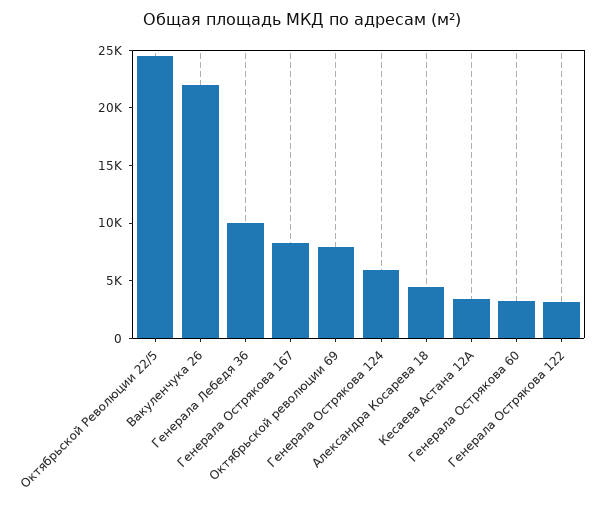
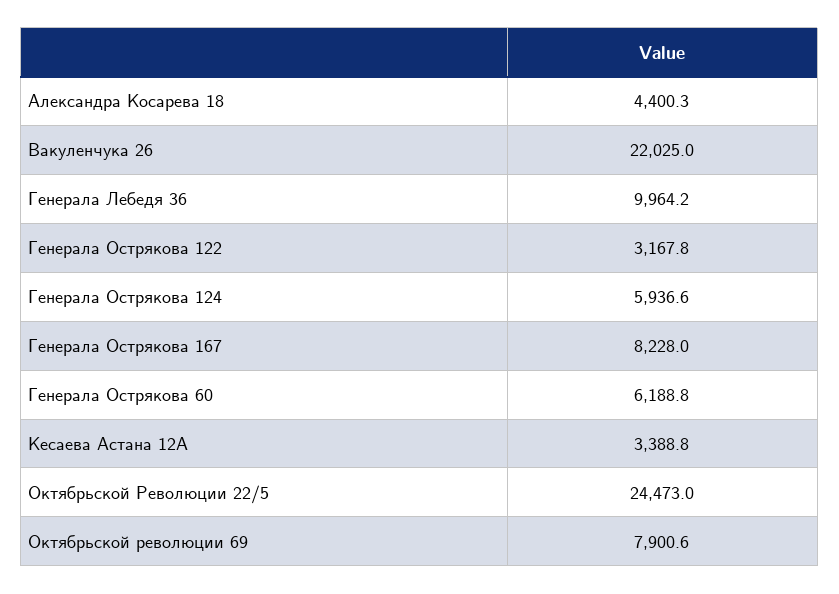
  {
    "Октябрьской Революции 22/5": 24473,
    "Вакуленчука 26": 22025,
    "Генерала Лебедя 36": 9964.2,
    "Генерала Острякова 167": 8228,
    "Октябрьской революции 69": 7900.6,
    "Генерала Острякова 124": 5936.6,
    "Александра Косарева 18": 4400.3,
    "Кесаева Астана 12А": 3388.8,
-   "Генерала Острякова 60": 3000,
+   "Генерала Острякова 60": 6188.8,
    "Генерала Острякова 122": 3167.8
  }

